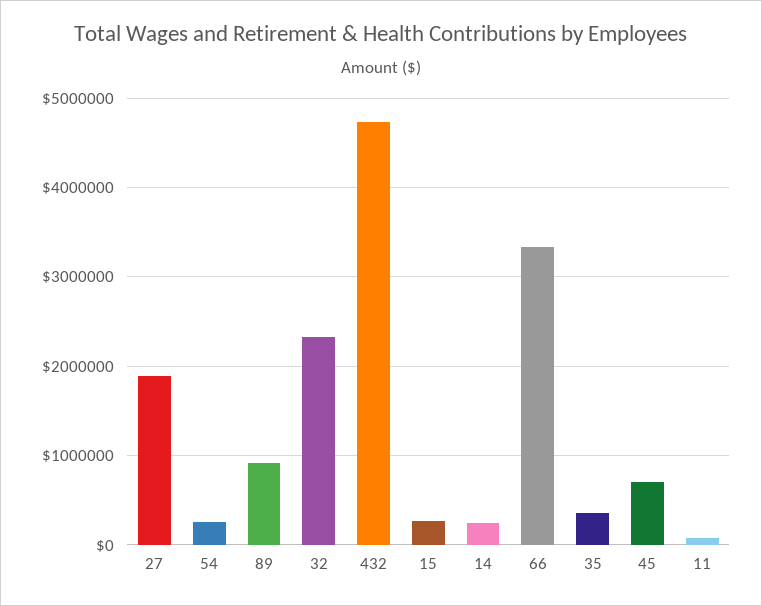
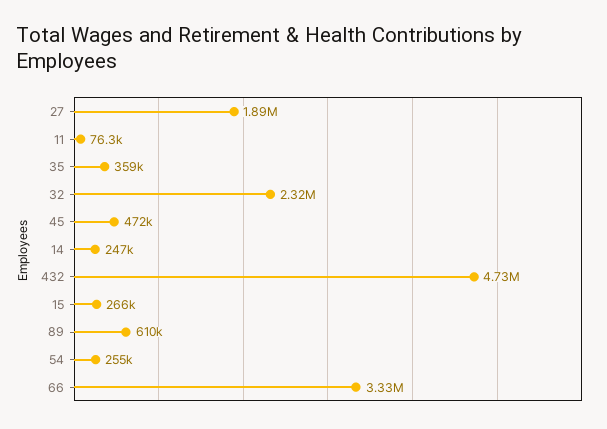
  {
    "27": 1890000,
    "54": 255000,
-   "89": 900000,
+   "89": 610000,
    "32": 2320000,
    "432": 4730000,
    "15": 266000,
    "14": 247000,
    "66": 3330000,
    "35": 359000,
-   "45": 700000,
+   "45": 472000,
    "11": 76300
  }

